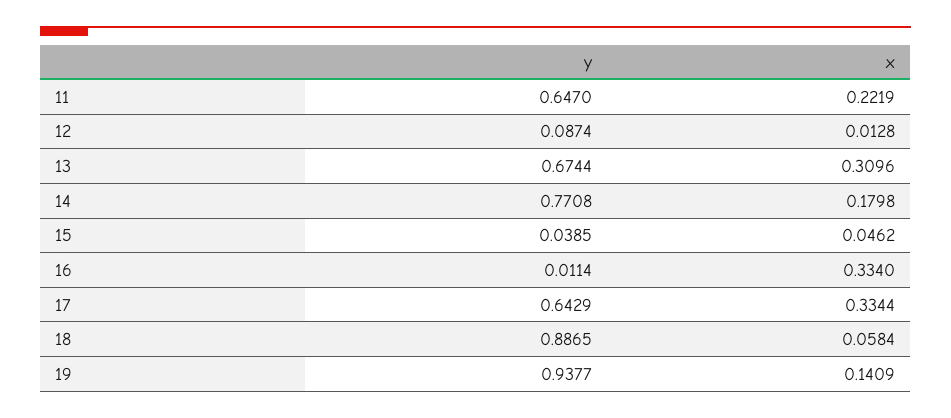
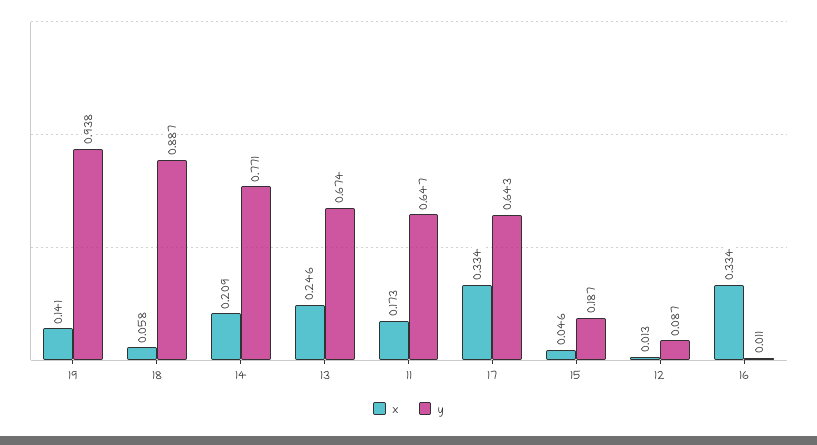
  {
    "y": {
      "11": 0.647,
      "12": 0.0874,
      "13": 0.6744,
      "14": 0.7708,
-     "15": 0.0385,
+     "15": 0.187,
      "16": 0.0114,
      "17": 0.6429,
      "18": 0.8865,
      "19": 0.9377
    },
    "x": {
-     "11": 0.2219,
+     "11": 0.173,
      "12": 0.0128,
-     "13": 0.3096,
+     "13": 0.246,
-     "14": 0.1798,
+     "14": 0.209,
      "15": 0.0462,
      "16": 0.334,
      "17": 0.3344,
      "18": 0.0584,
      "19": 0.1409
    }
  }

